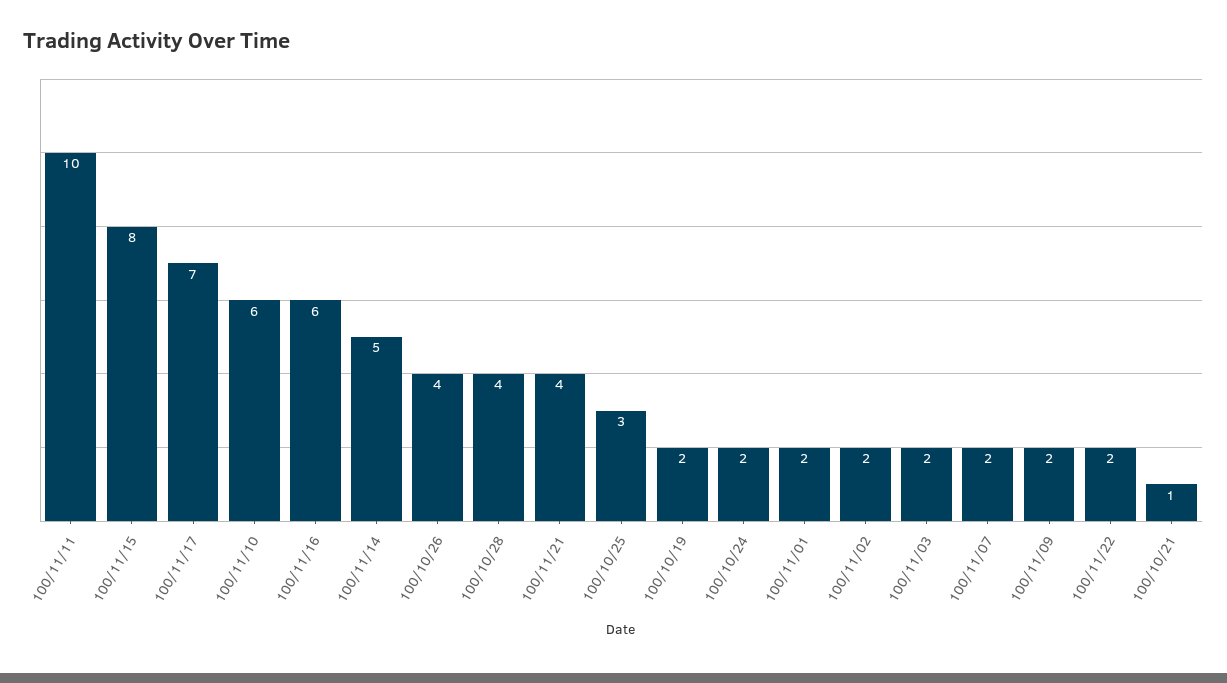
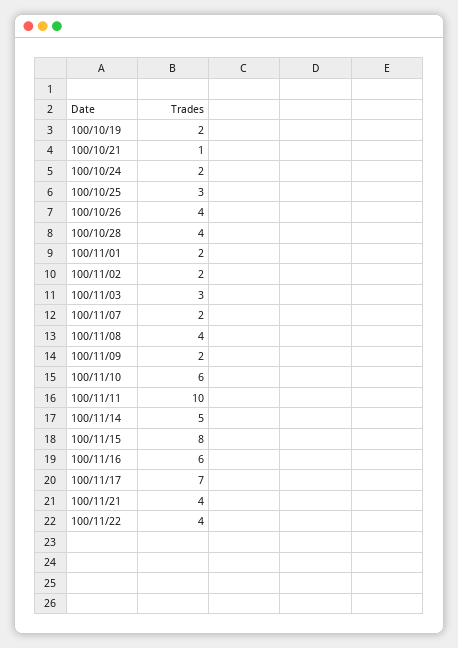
  {
    "100/11/11": 10,
    "100/11/15": 8,
    "100/11/17": 7,
    "100/11/10": 6,
    "100/11/16": 6,
    "100/11/14": 5,
    "100/10/26": 4,
    "100/10/28": 4,
    "100/11/21": 4,
    "100/10/25": 3,
    "100/10/19": 2,
    "100/10/24": 2,
    "100/11/01": 2,
    "100/11/02": 2,
-   "100/11/03": 2,
+   "100/11/03": 3,
    "100/11/07": 2,
    "100/11/09": 2,
-   "100/11/22": 2,
+   "100/11/22": 4,
-   "100/10/21": 1
+   "100/10/21": 1,
+   "100/11/08": 4
  }

